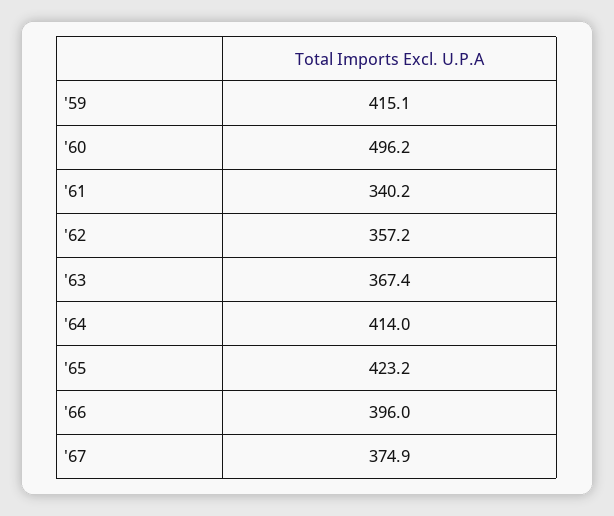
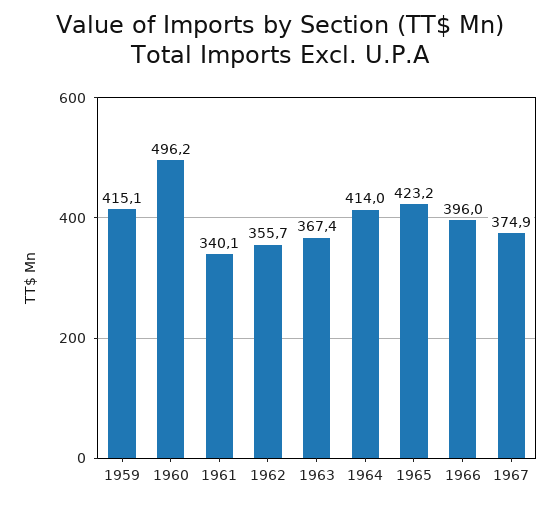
  {
    "'59": 415.1,
    "'60": 496.2,
-   "'61": 340.2,
+   "'61": 340.1,
-   "'62": 357.2,
+   "'62": 355.7,
    "'63": 367.4,
    "'64": 414,
    "'65": 423.2,
    "'66": 396,
    "'67": 374.9
  }

